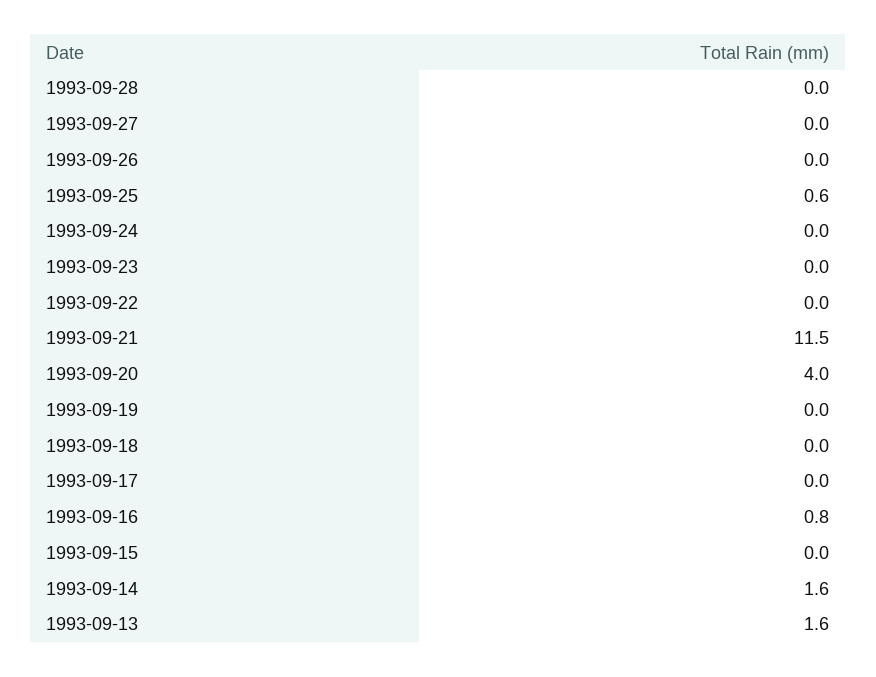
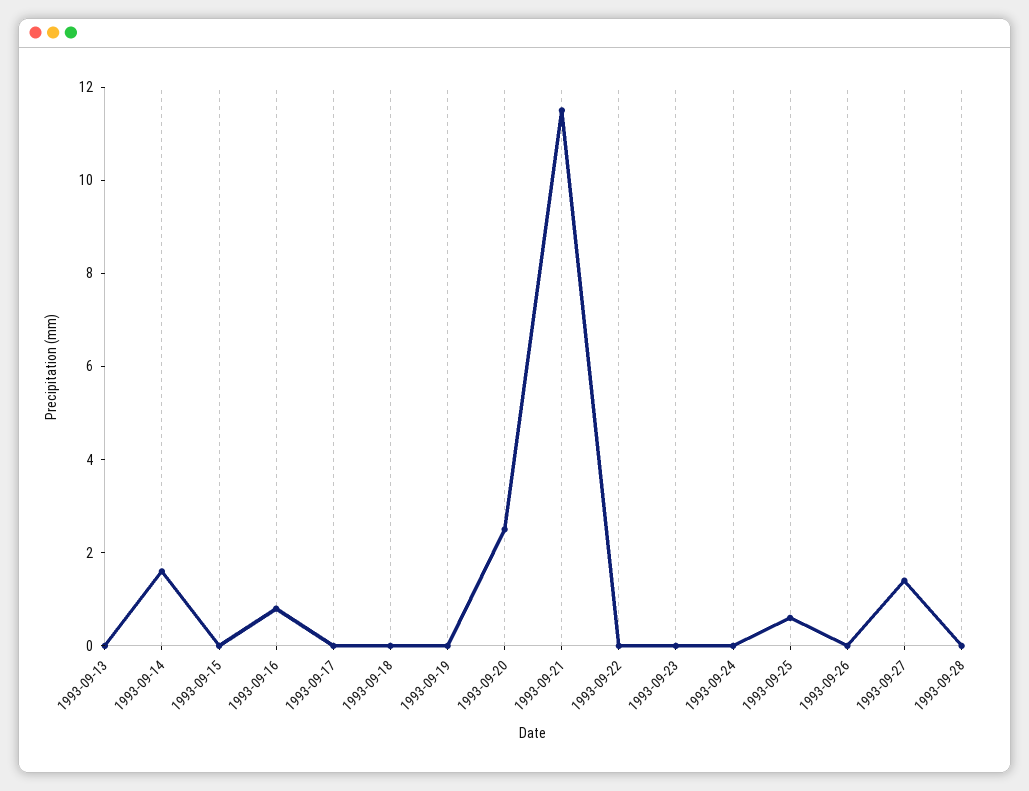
  {
    "1993-09-28": 0,
-   "1993-09-27": 0,
+   "1993-09-27": 1.5,
    "1993-09-26": 0,
    "1993-09-25": 0.6,
    "1993-09-24": 0,
    "1993-09-23": 0,
    "1993-09-22": 0,
    "1993-09-21": 11.5,
-   "1993-09-20": 4,
+   "1993-09-20": 2.5,
    "1993-09-19": 0,
    "1993-09-18": 0,
    "1993-09-17": 0,
    "1993-09-16": 0.8,
    "1993-09-15": 0,
    "1993-09-14": 1.6,
-   "1993-09-13": 1.6
+   "1993-09-13": 0
  }

